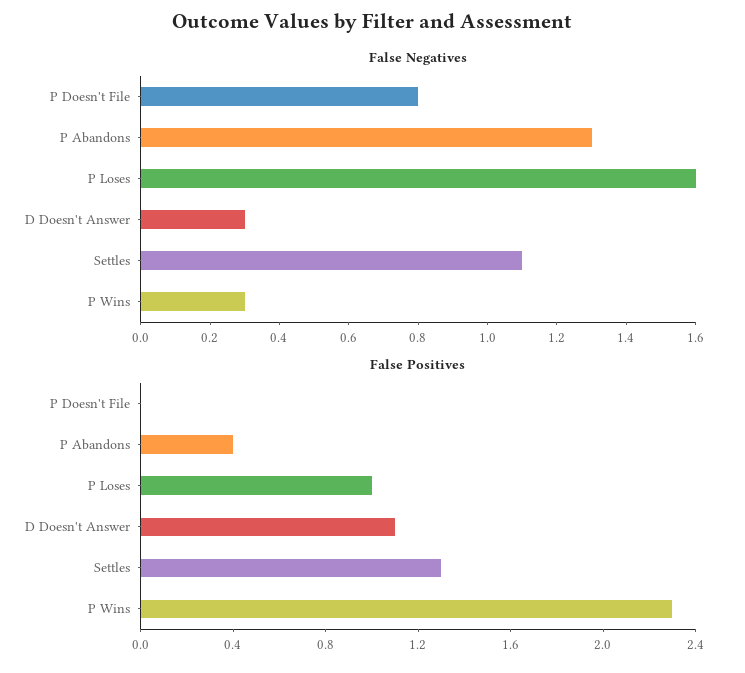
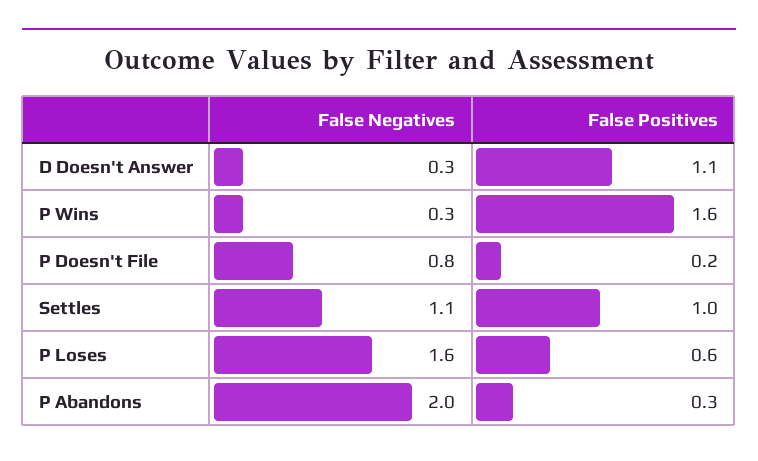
  {
    "False Negatives": {
      "P Doesn't File": 0.8,
-     "P Abandons": 1.3,
+     "P Abandons": 2,
      "P Loses": 1.6,
      "D Doesn't Answer": 0.3,
      "Settles": 1.1,
      "P Wins": 0.3
    },
    "False Positives": {
-     "P Doesn't File": 0,
+     "P Doesn't File": 0.2,
-     "P Abandons": 0.4,
+     "P Abandons": 0.3,
-     "P Loses": 1,
+     "P Loses": 0.6,
      "D Doesn't Answer": 1.1,
-     "Settles": 1.3,
+     "Settles": 1,
-     "P Wins": 2.3
+     "P Wins": 1.6
    }
  }

